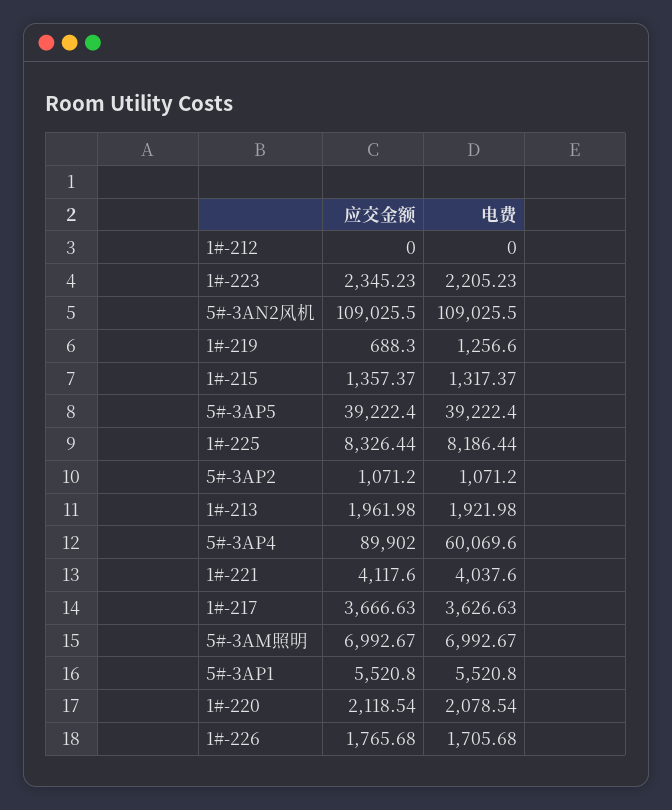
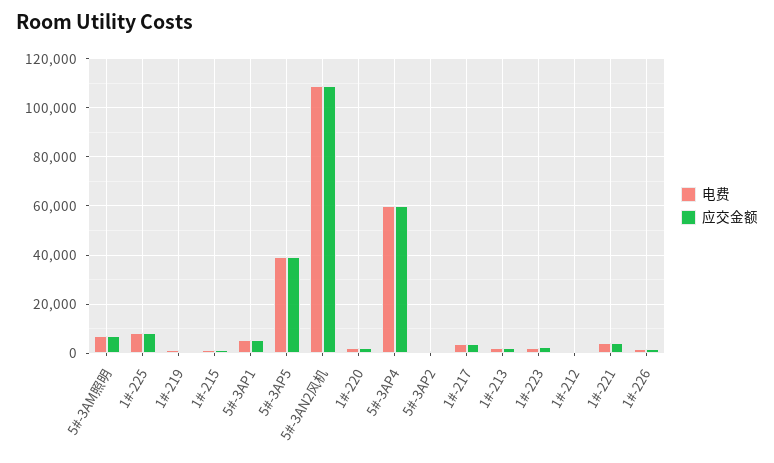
  {
    "应交金额": {
      "1#-212": 0,
      "1#-223": 2345.23,
      "5#-3AN2风机": 109025.5,
      "1#-219": 688.3,
      "1#-215": 1357.37,
      "5#-3AP5": 39222.4,
      "1#-225": 8326.44,
      "5#-3AP2": 1071.2,
      "1#-213": 1961.98,
-     "5#-3AP4": 89902,
+     "5#-3AP4": 60000,
      "1#-221": 4117.6,
      "1#-217": 3666.63,
      "5#-3AM照明": 6992.67,
      "5#-3AP1": 5520.8,
      "1#-220": 2118.54,
      "1#-226": 1765.68
    },
    "电费": {
      "1#-212": 0,
      "1#-223": 2205.23,
      "5#-3AN2风机": 109025.5,
      "1#-219": 1256.6,
      "1#-215": 1317.37,
      "5#-3AP5": 39222.4,
      "1#-225": 8186.44,
      "5#-3AP2": 1071.2,
      "1#-213": 1921.98,
      "5#-3AP4": 60069.6,
      "1#-221": 4037.6,
      "1#-217": 3626.63,
      "5#-3AM照明": 6992.67,
      "5#-3AP1": 5520.8,
      "1#-220": 2078.54,
      "1#-226": 1705.68
    }
  }

